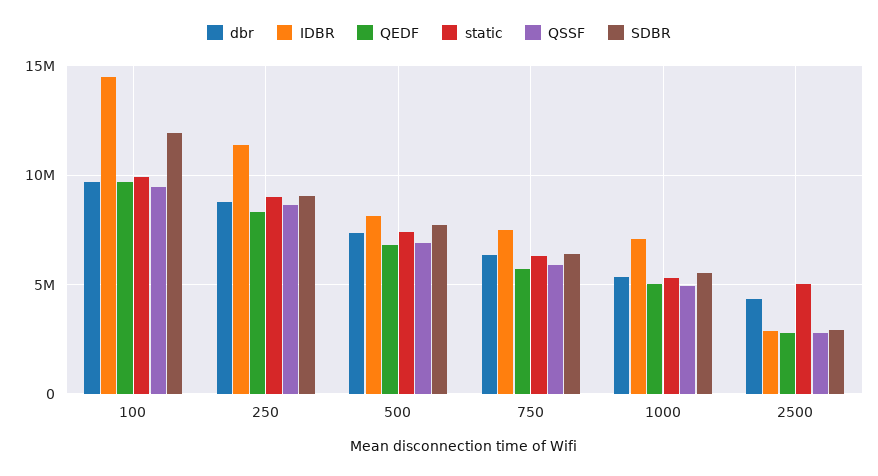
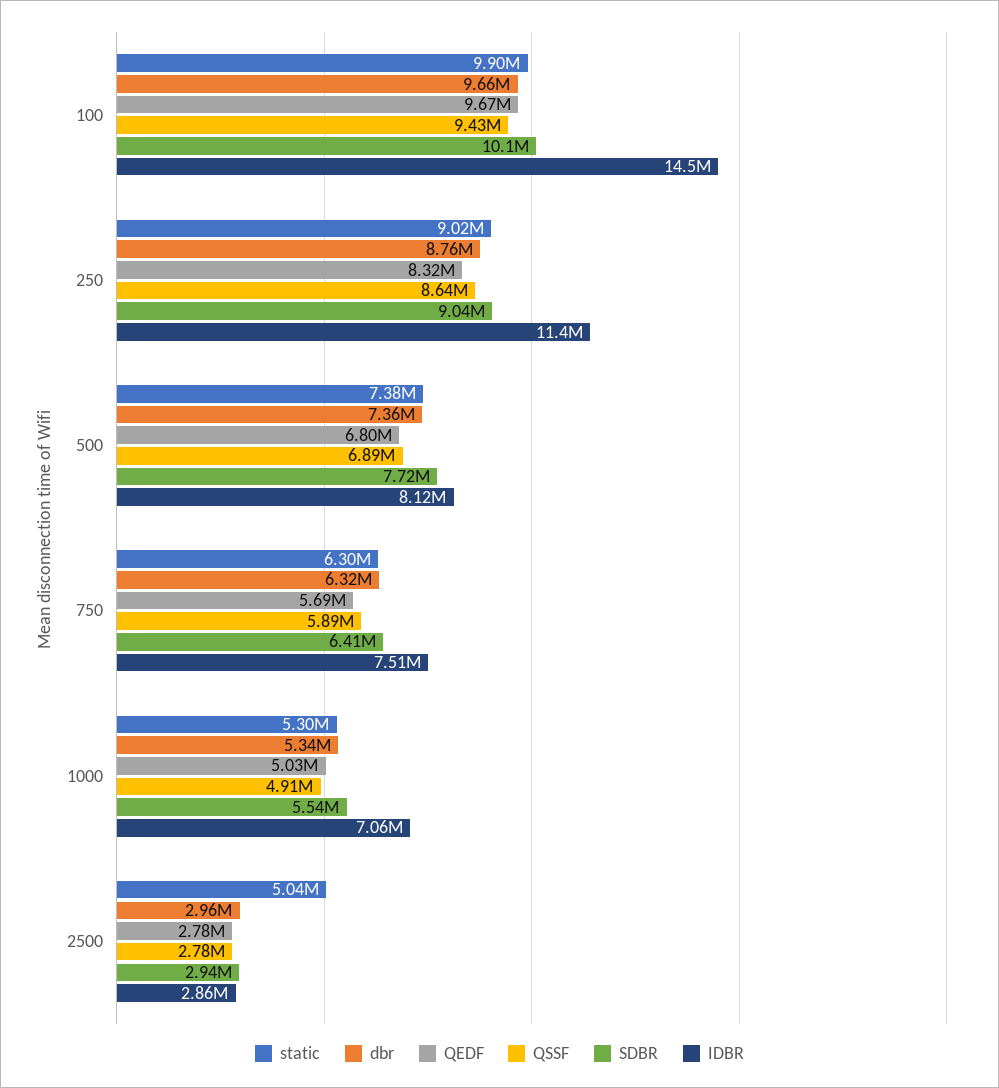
  {
    "dbr": {
      "100": 9660000,
      "250": 8760000,
      "500": 7360000,
      "750": 6320000,
      "1000": 5340000,
-     "2500": 4500000
+     "2500": 2960000
    },
    "IDBR": {
      "100": 14500000,
      "250": 11400000,
      "500": 8120000,
      "750": 7510000,
      "1000": 7060000,
      "2500": 2860000
    },
    "QEDF": {
      "100": 9670000,
      "250": 8320000,
      "500": 6800000,
      "750": 5690000,
      "1000": 5030000,
      "2500": 2780000
    },
    "static": {
      "100": 9900000,
      "250": 9020000,
      "500": 7380000,
      "750": 6300000,
      "1000": 5300000,
      "2500": 5040000
    },
    "QSSF": {
      "100": 9430000,
      "250": 8640000,
      "500": 6890000,
      "750": 5890000,
      "1000": 4910000,
      "2500": 2780000
    },
    "SDBR": {
-     "100": 12000000,
+     "100": 10100000,
      "250": 9040000,
      "500": 7720000,
      "750": 6410000,
      "1000": 5540000,
      "2500": 2940000
    }
  }

